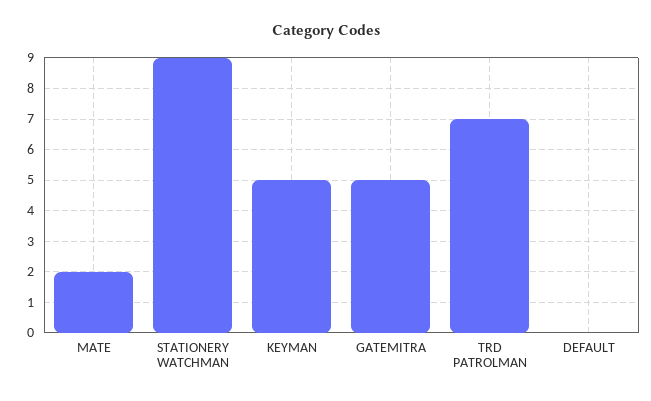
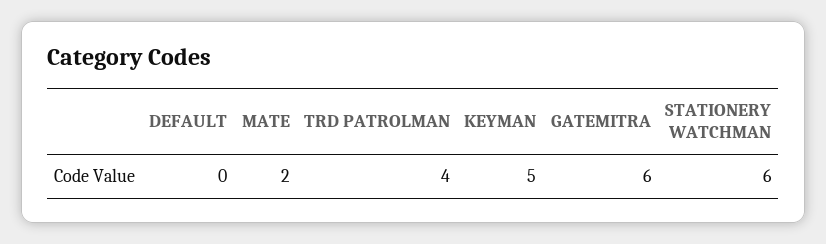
  {
    "MATE": 2,
-   "STATIONERY WATCHMAN": 9,
+   "STATIONERY WATCHMAN": 6,
    "KEYMAN": 5,
-   "GATEMITRA": 5,
+   "GATEMITRA": 6,
-   "TRD PATROLMAN": 7,
+   "TRD PATROLMAN": 4,
    "DEFAULT": 0
  }

